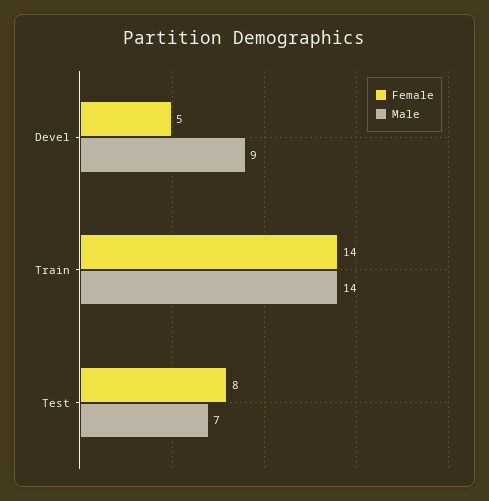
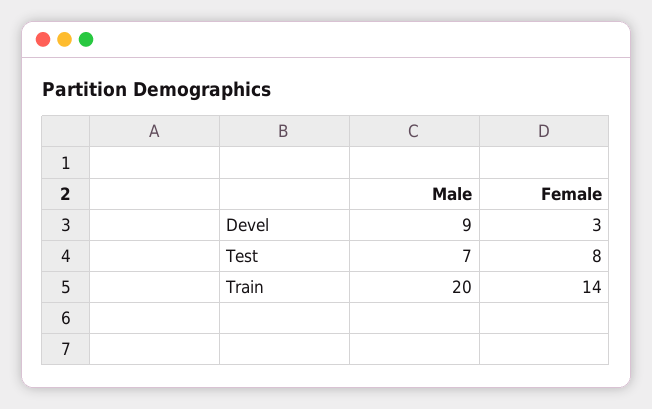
  {
    "Female": {
-     "Devel": 5,
+     "Devel": 3,
      "Train": 14,
      "Test": 8
    },
    "Male": {
      "Devel": 9,
-     "Train": 14,
+     "Train": 20,
      "Test": 7
    }
  }

